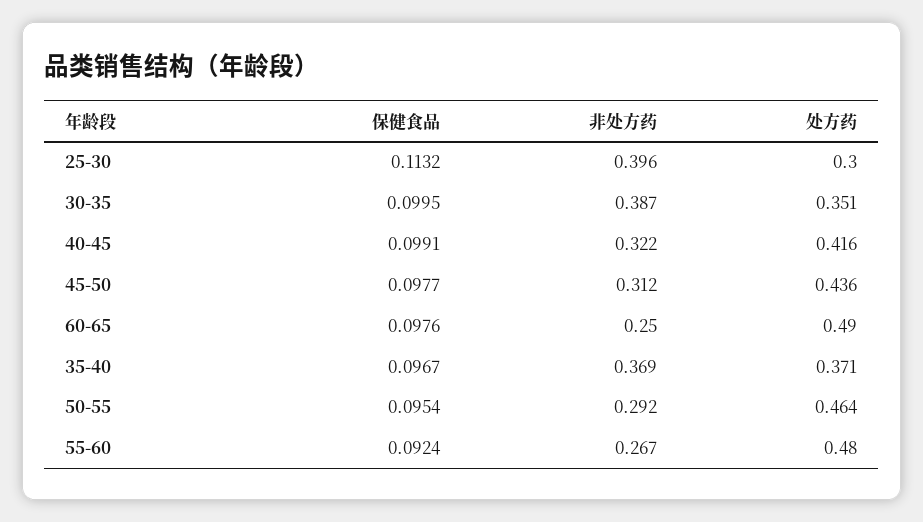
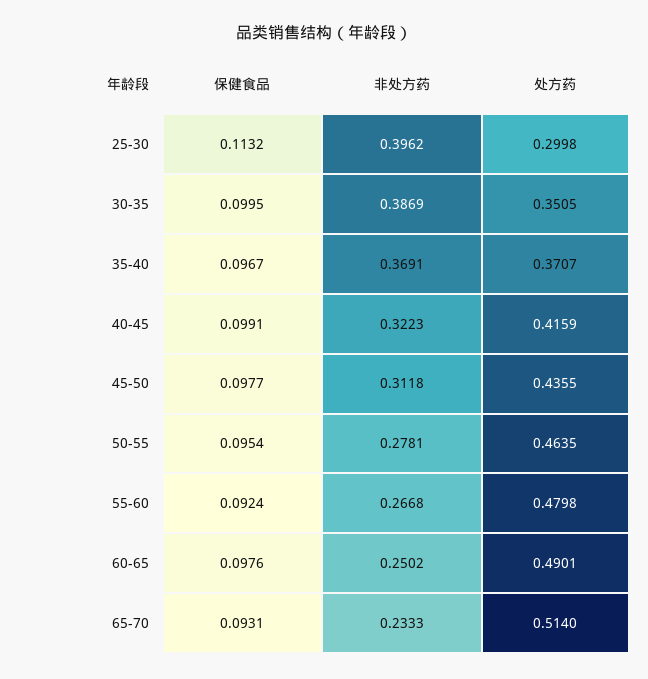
  {
    "保健食品": {
      "25-30": 0.1132,
      "30-35": 0.0995,
      "40-45": 0.0991,
      "45-50": 0.0977,
      "60-65": 0.0976,
      "35-40": 0.0967,
      "50-55": 0.0954,
-     "55-60": 0.0924
+     "55-60": 0.0924,
+     "65-70": 0.0931
    },
    "非处方药": {
      "25-30": 0.3962,
      "30-35": 0.3869,
      "40-45": 0.3223,
      "45-50": 0.3118,
      "60-65": 0.2502,
      "35-40": 0.3691,
-     "50-55": 0.292,
+     "50-55": 0.2781,
-     "55-60": 0.2668
+     "55-60": 0.2668,
+     "65-70": 0.2333
    },
    "处方药": {
      "25-30": 0.2998,
      "30-35": 0.3505,
      "40-45": 0.4159,
      "45-50": 0.4355,
      "60-65": 0.4901,
      "35-40": 0.3707,
      "50-55": 0.4635,
-     "55-60": 0.4798
+     "55-60": 0.4798,
+     "65-70": 0.514
    }
  }

